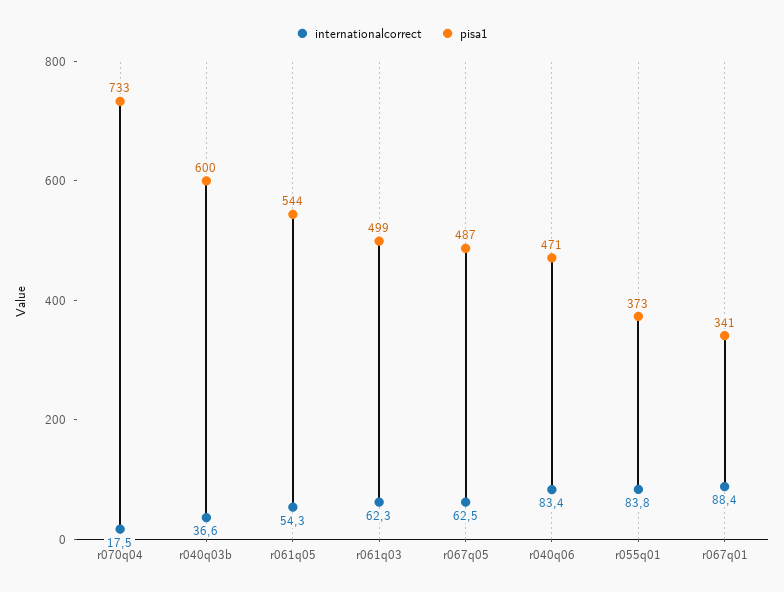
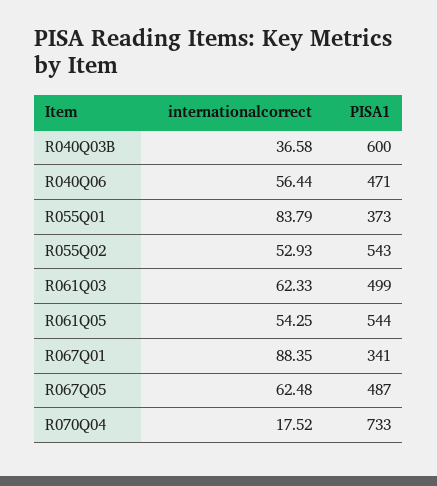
  {
    "internationalcorrect": {
      "r070q04": 17.52,
      "r040q03b": 36.58,
      "r061q05": 54.25,
      "r061q03": 62.33,
      "r067q05": 62.48,
-     "r040q06": 83.4,
+     "r040q06": 56.44,
      "r055q01": 83.79,
-     "r067q01": 88.35
+     "r067q01": 88.35,
+     "R055Q02": 52.93
    },
    "pisa1": {
      "r070q04": 733,
      "r040q03b": 600,
      "r061q05": 544,
      "r061q03": 499,
      "r067q05": 487,
      "r040q06": 471,
      "r055q01": 373,
-     "r067q01": 341
+     "r067q01": 341,
+     "R055Q02": 543
    }
  }

